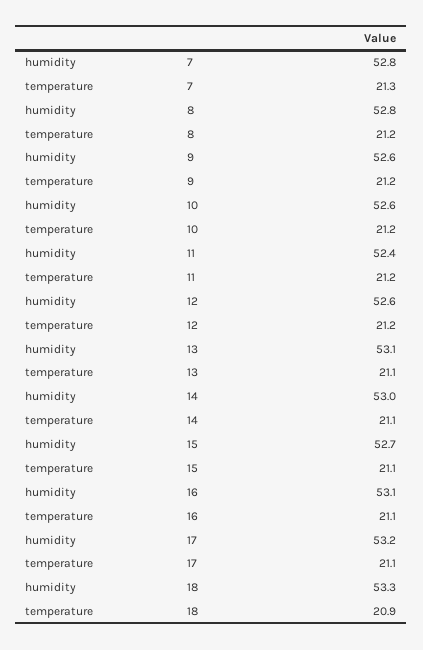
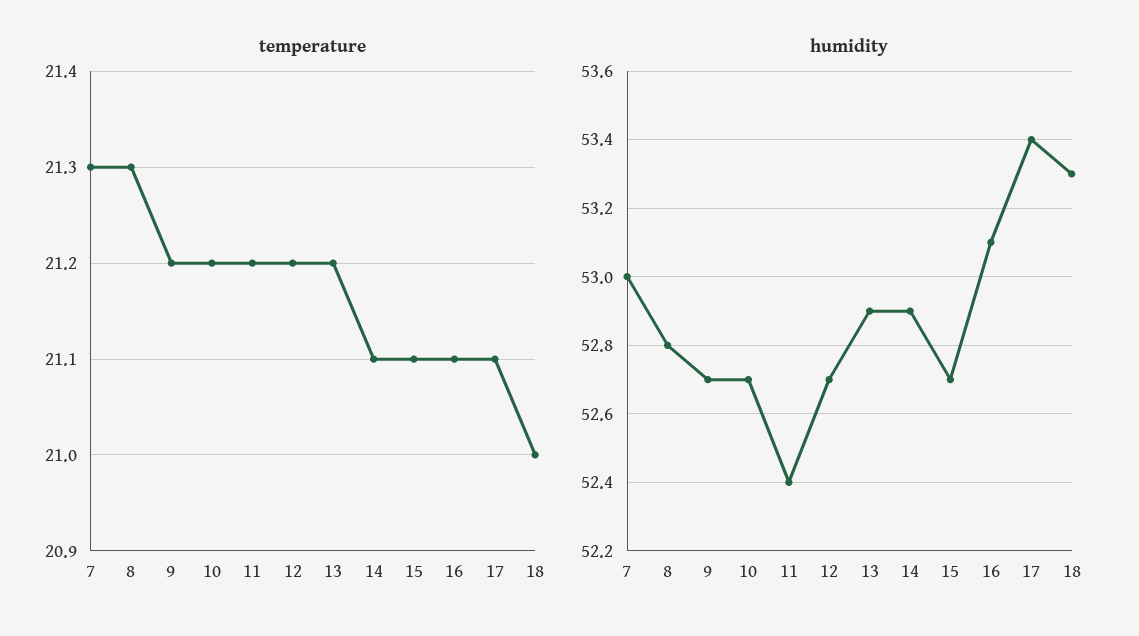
  {
    "humidity": {
-     "7": 52.8,
+     "7": 53,
      "8": 52.8,
-     "9": 52.6,
+     "9": 52.7,
-     "10": 52.6,
+     "10": 52.7,
      "11": 52.4,
-     "12": 52.6,
+     "12": 52.7,
-     "13": 53.1,
+     "13": 52.9,
-     "14": 53,
+     "14": 52.9,
      "15": 52.7,
      "16": 53.1,
-     "17": 53.2,
+     "17": 53.4,
      "18": 53.3
    },
    "temperature": {
      "7": 21.3,
-     "8": 21.2,
+     "8": 21.3,
      "9": 21.2,
      "10": 21.2,
      "11": 21.2,
      "12": 21.2,
-     "13": 21.1,
+     "13": 21.2,
      "14": 21.1,
      "15": 21.1,
      "16": 21.1,
      "17": 21.1,
-     "18": 20.9
+     "18": 21
    }
  }

